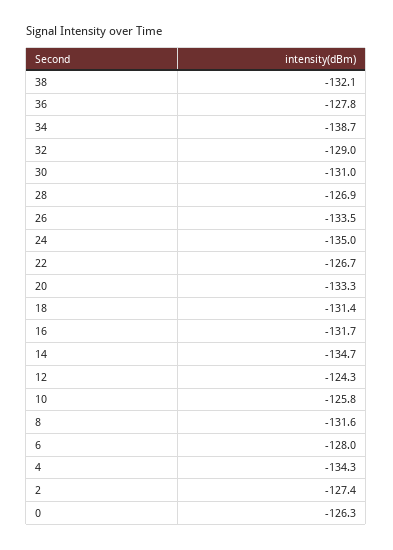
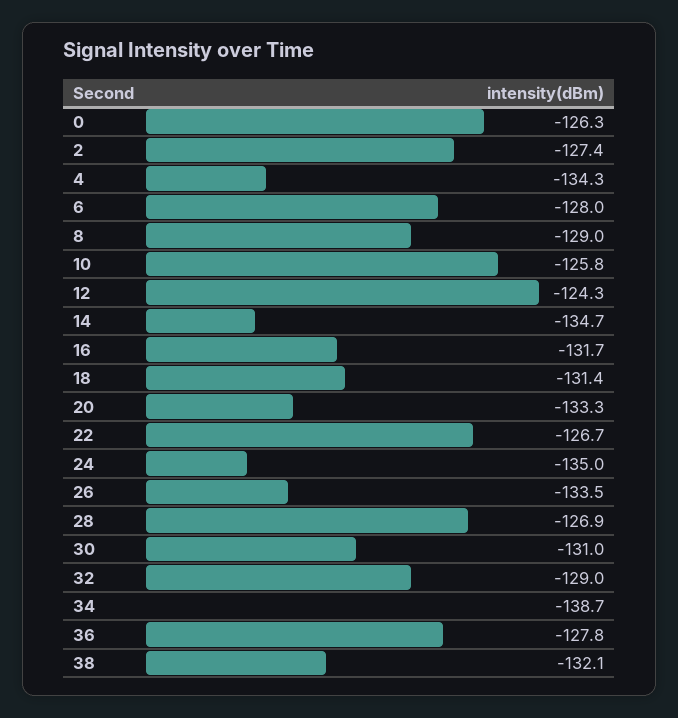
  {
    "38": -132.1,
    "36": -127.8,
    "34": -138.7,
    "32": -129,
    "30": -131,
    "28": -126.9,
    "26": -133.5,
    "24": -135,
    "22": -126.7,
    "20": -133.3,
    "18": -131.4,
    "16": -131.7,
    "14": -134.7,
    "12": -124.3,
    "10": -125.8,
-   "8": -131.6,
+   "8": -129,
    "6": -128,
    "4": -134.3,
    "2": -127.4,
    "0": -126.3
  }

